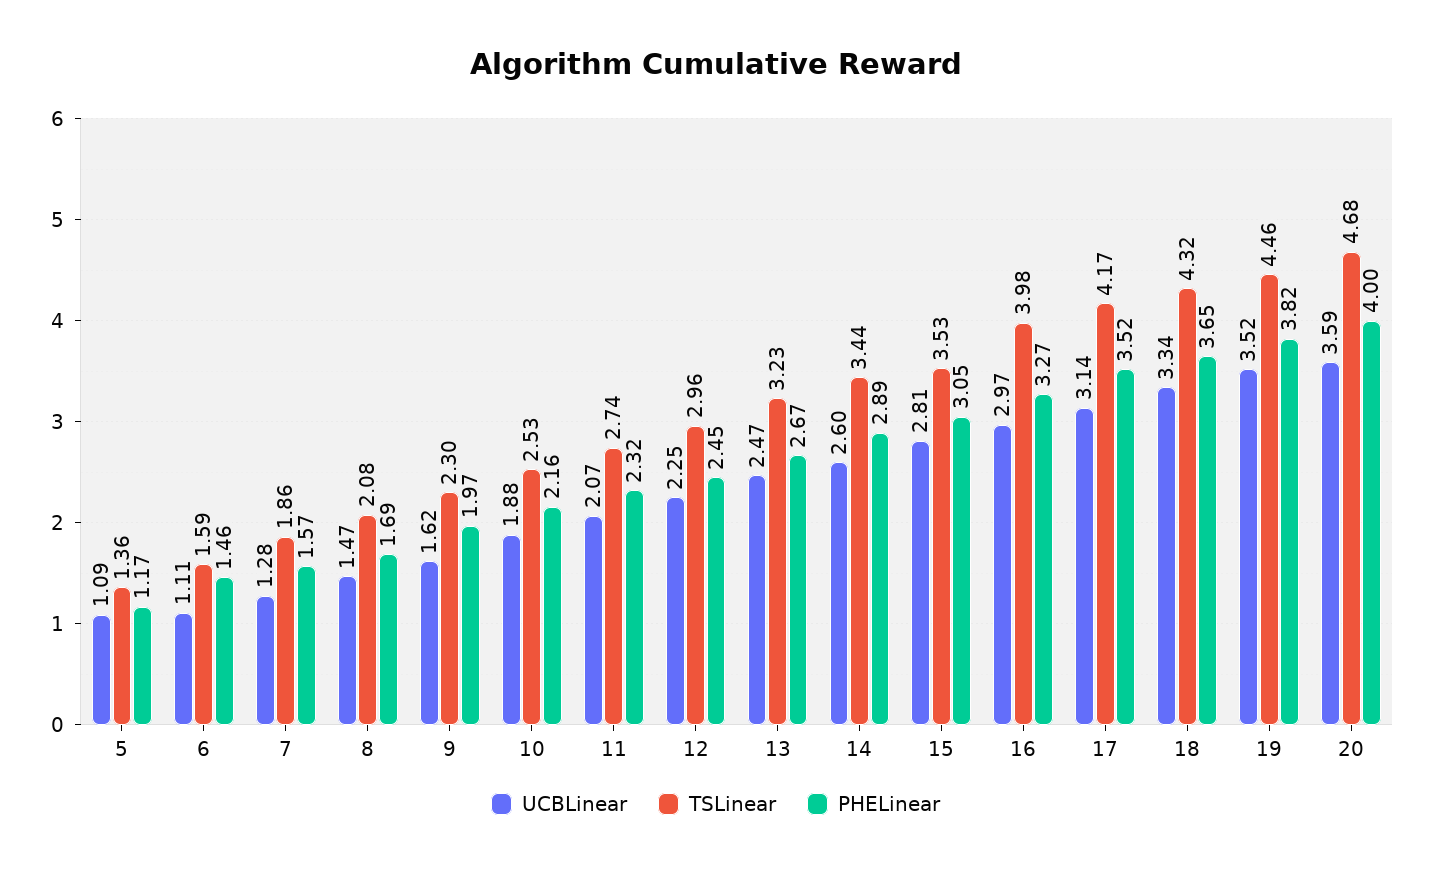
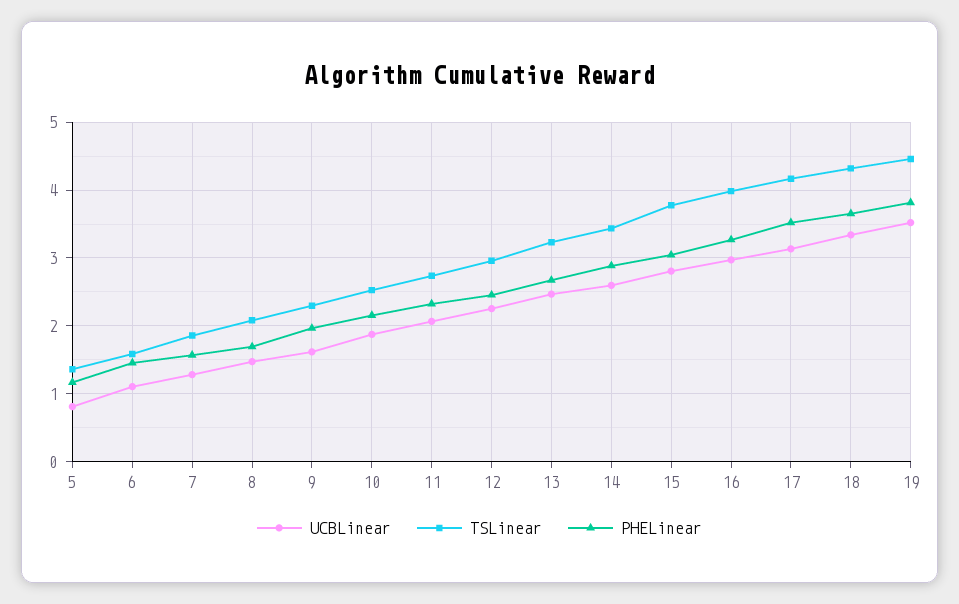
  {
    "UCBLinear": {
-     "5": 1.09,
+     "5": 0.8,
      "6": 1.11,
      "7": 1.28,
      "8": 1.47,
      "9": 1.62,
      "10": 1.88,
      "11": 2.07,
      "12": 2.25,
      "13": 2.47,
      "14": 2.6,
      "15": 2.81,
      "16": 2.97,
      "17": 3.14,
      "18": 3.34,
-     "19": 3.52,
+     "19": 3.52
-     "20": 3.59
    },
    "TSLinear": {
      "5": 1.36,
      "6": 1.59,
      "7": 1.86,
      "8": 2.08,
      "9": 2.3,
      "10": 2.53,
      "11": 2.74,
      "12": 2.96,
      "13": 3.23,
      "14": 3.44,
-     "15": 3.53,
+     "15": 3.8,
      "16": 3.98,
      "17": 4.17,
      "18": 4.32,
-     "19": 4.46,
+     "19": 4.46
-     "20": 4.68
    },
    "PHELinear": {
      "5": 1.17,
      "6": 1.46,
      "7": 1.57,
      "8": 1.69,
      "9": 1.97,
      "10": 2.16,
      "11": 2.32,
      "12": 2.45,
      "13": 2.67,
      "14": 2.89,
      "15": 3.05,
      "16": 3.27,
      "17": 3.52,
      "18": 3.65,
-     "19": 3.82,
+     "19": 3.82
-     "20": 4
    }
  }

